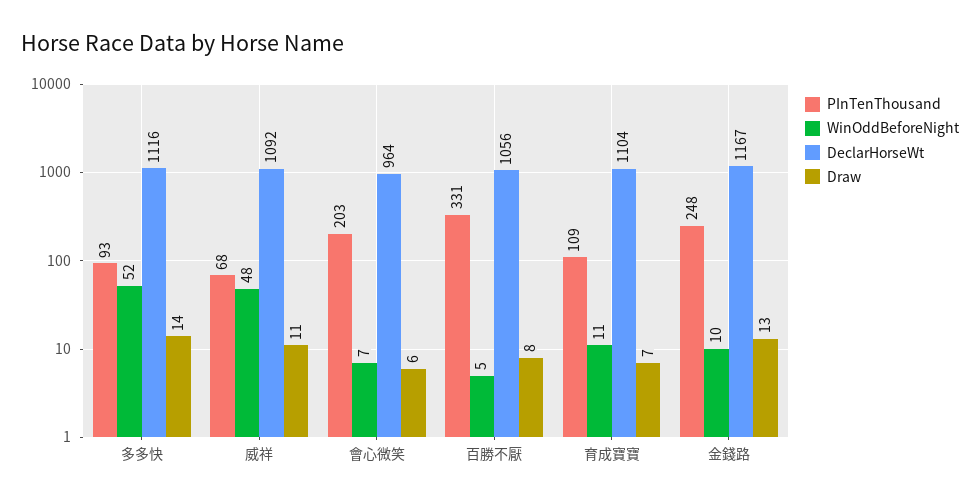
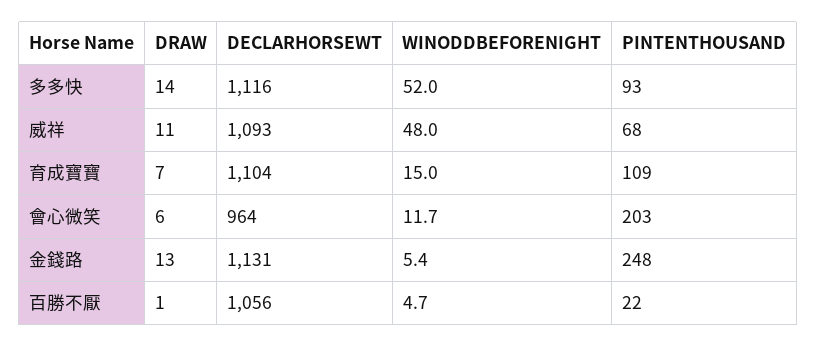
  {
    "PInTenThousand": {
      "多多快": 93,
      "威祥": 68,
      "會心微笑": 203,
-     "百勝不厭": 331,
+     "百勝不厭": 22,
      "育成寶寶": 109,
      "金錢路": 248
    },
    "WinOddBeforeNight": {
      "多多快": 52,
      "威祥": 48,
-     "會心微笑": 7,
+     "會心微笑": 11.7,
      "百勝不厭": 4.7,
-     "育成寶寶": 11,
+     "育成寶寶": 15,
-     "金錢路": 10
+     "金錢路": 5.4
    },
    "DeclarHorseWt": {
      "多多快": 1116,
-     "威祥": 1092,
+     "威祥": 1093,
      "會心微笑": 964,
      "百勝不厭": 1056,
      "育成寶寶": 1104,
-     "金錢路": 1167
+     "金錢路": 1131
    },
    "Draw": {
      "多多快": 14,
      "威祥": 11,
      "會心微笑": 6,
-     "百勝不厭": 8,
+     "百勝不厭": 1,
      "育成寶寶": 7,
      "金錢路": 13
    }
  }

